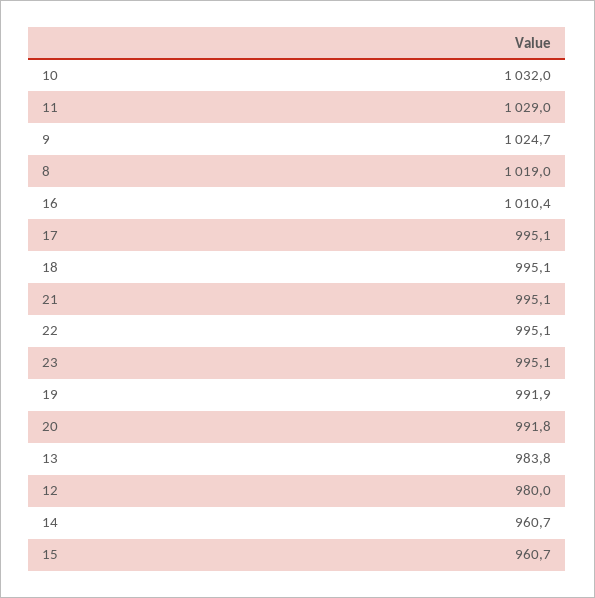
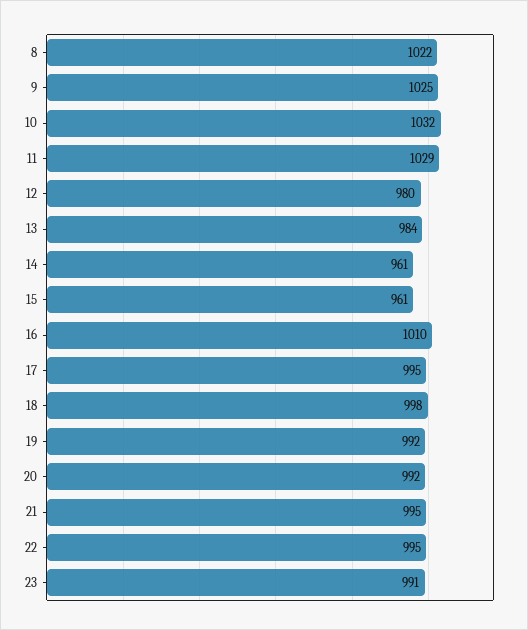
  {
    "10": 1032,
    "11": 1029,
    "9": 1024.7,
-   "8": 1019,
+   "8": 1022,
    "16": 1010.4,
    "17": 995.1,
-   "18": 995.1,
+   "18": 998,
    "21": 995.1,
    "22": 995.1,
-   "23": 995.1,
+   "23": 991,
    "19": 991.9,
    "20": 991.8,
    "13": 983.8,
    "12": 980,
    "14": 960.7,
    "15": 960.7
  }

